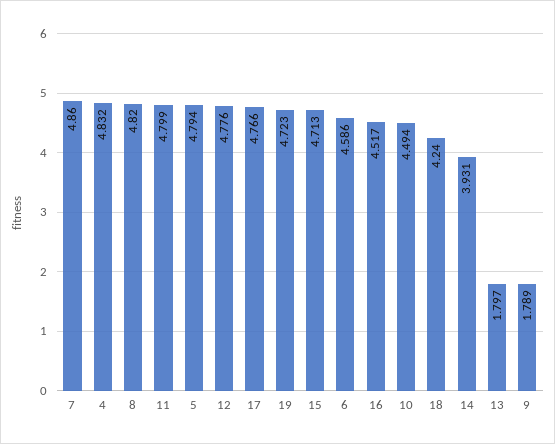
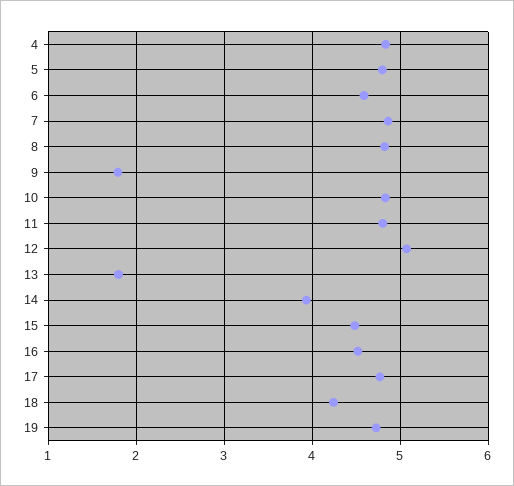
  {
    "7": 4.86,
    "4": 4.832,
    "8": 4.82,
    "11": 4.799,
    "5": 4.794,
-   "12": 4.776,
+   "12": 5.1,
    "17": 4.766,
    "19": 4.723,
-   "15": 4.713,
+   "15": 4.5,
    "6": 4.586,
    "16": 4.517,
-   "10": 4.494,
+   "10": 4.8,
    "18": 4.24,
    "14": 3.931,
    "13": 1.797,
    "9": 1.789
  }

